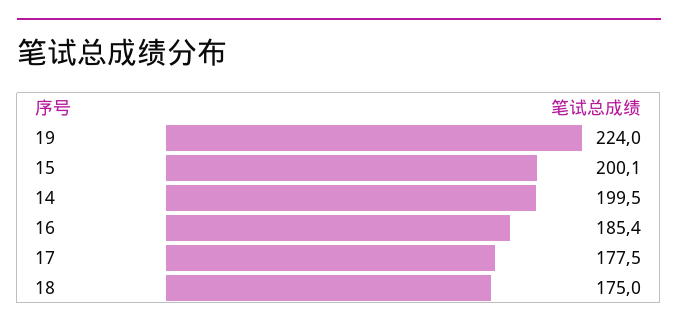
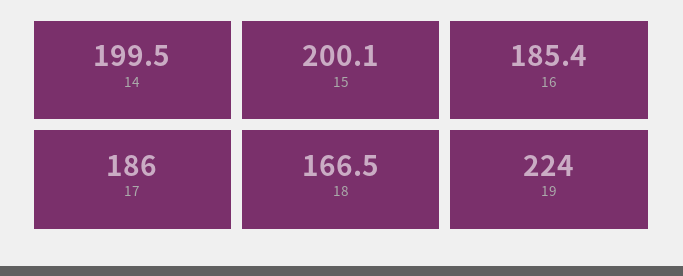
  {
    "19": 224,
    "15": 200.1,
    "14": 199.5,
    "16": 185.4,
-   "17": 177.5,
+   "17": 186,
-   "18": 175
+   "18": 166.5
  }

